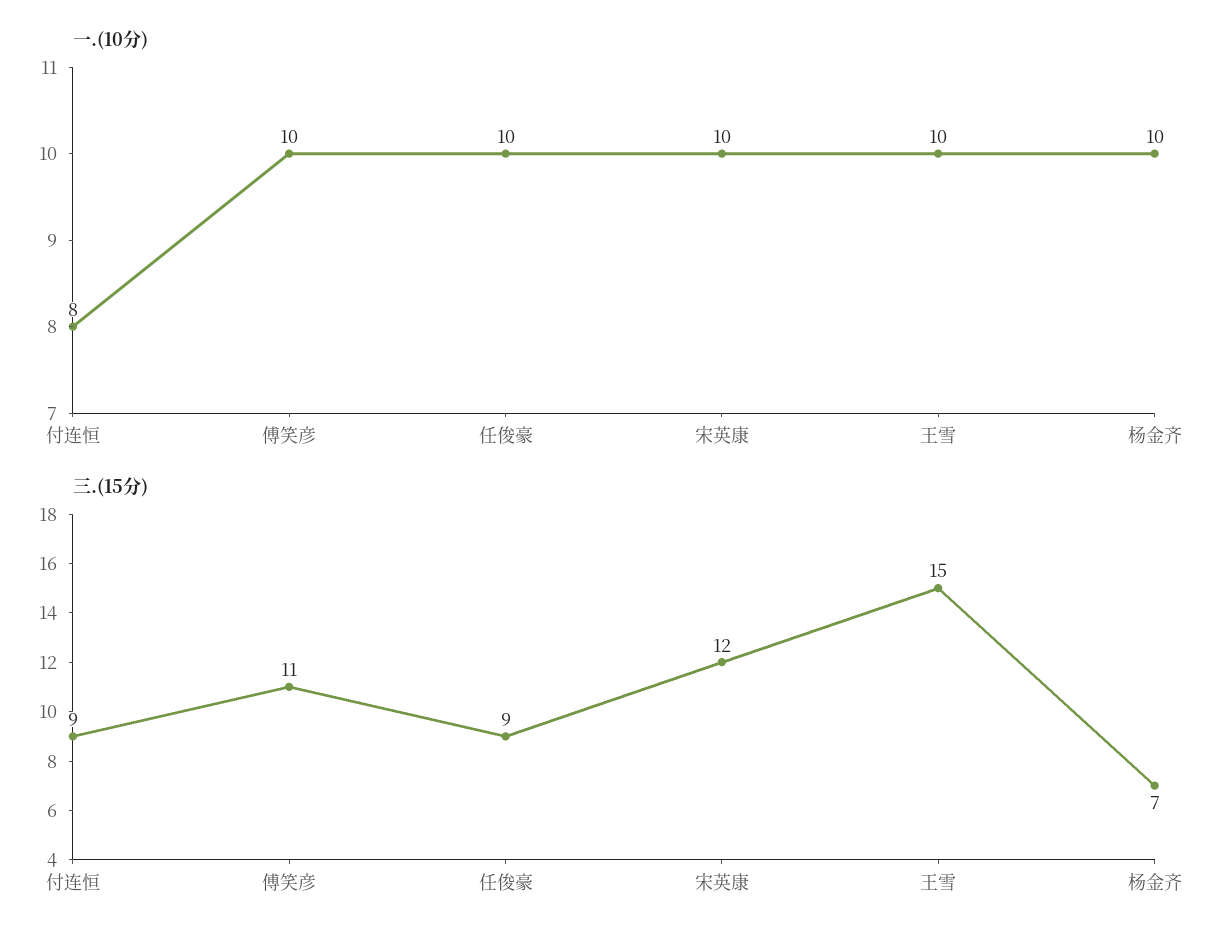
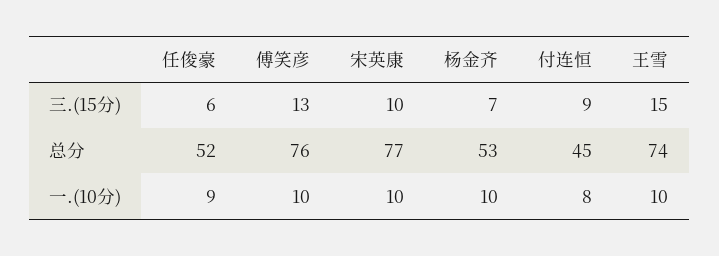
  {
    "一.(10分)": {
      "付连恒": 8,
      "傅笑彦": 10,
-     "任俊豪": 10,
+     "任俊豪": 9,
      "宋英康": 10,
      "王雪": 10,
      "杨金齐": 10
    },
    "三.(15分)": {
      "付连恒": 9,
-     "傅笑彦": 11,
+     "傅笑彦": 13,
-     "任俊豪": 9,
+     "任俊豪": 6,
-     "宋英康": 12,
+     "宋英康": 10,
      "王雪": 15,
      "杨金齐": 7
-   }
+   },
+   "总分": {
+     "任俊豪": 52,
+     "傅笑彦": 76,
+     "宋英康": 77,
+     "杨金齐": 53,
+     "付连恒": 45,
+     "王雪": 74
+   }
  }

